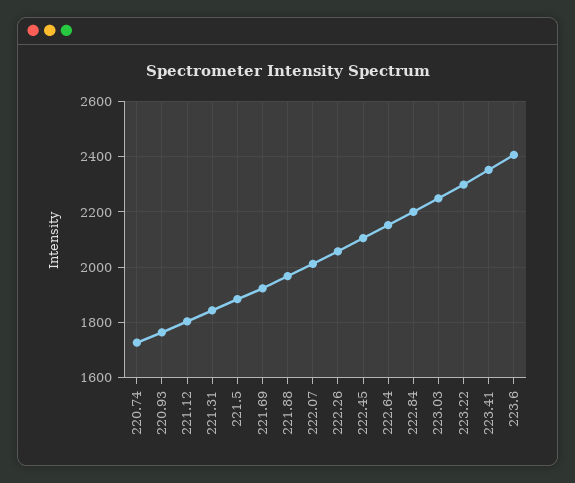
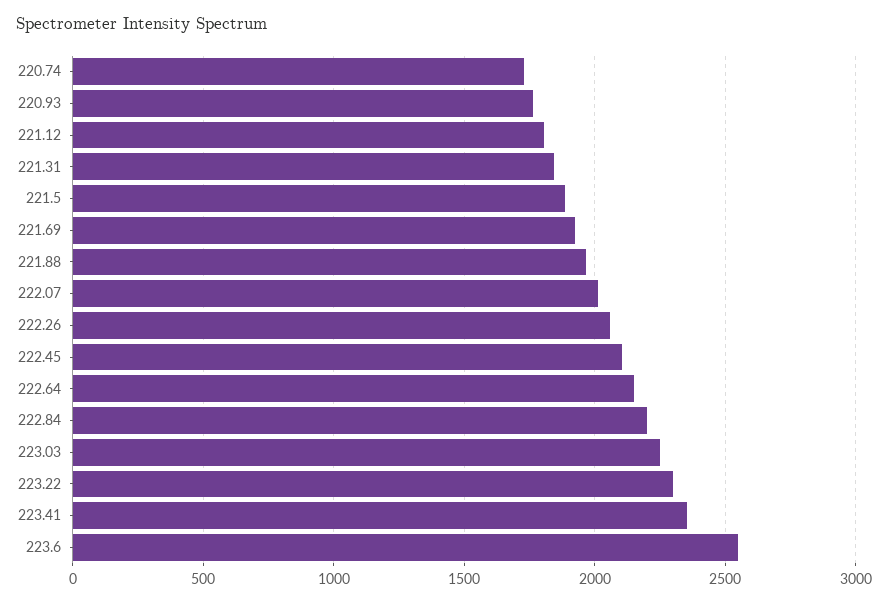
  {
    "220.74": 1725,
    "220.93": 1775,
    "221.12": 1800,
    "221.31": 1850,
    "221.5": 1875,
    "221.69": 1925,
    "221.88": 1975,
    "222.07": 2000,
    "222.26": 2050,
    "222.45": 2100,
    "222.64": 2150,
    "222.84": 2200,
    "223.03": 2250,
    "223.22": 2300,
    "223.41": 2350,
-   "223.6": 2400
+   "223.6": 2550
  }

